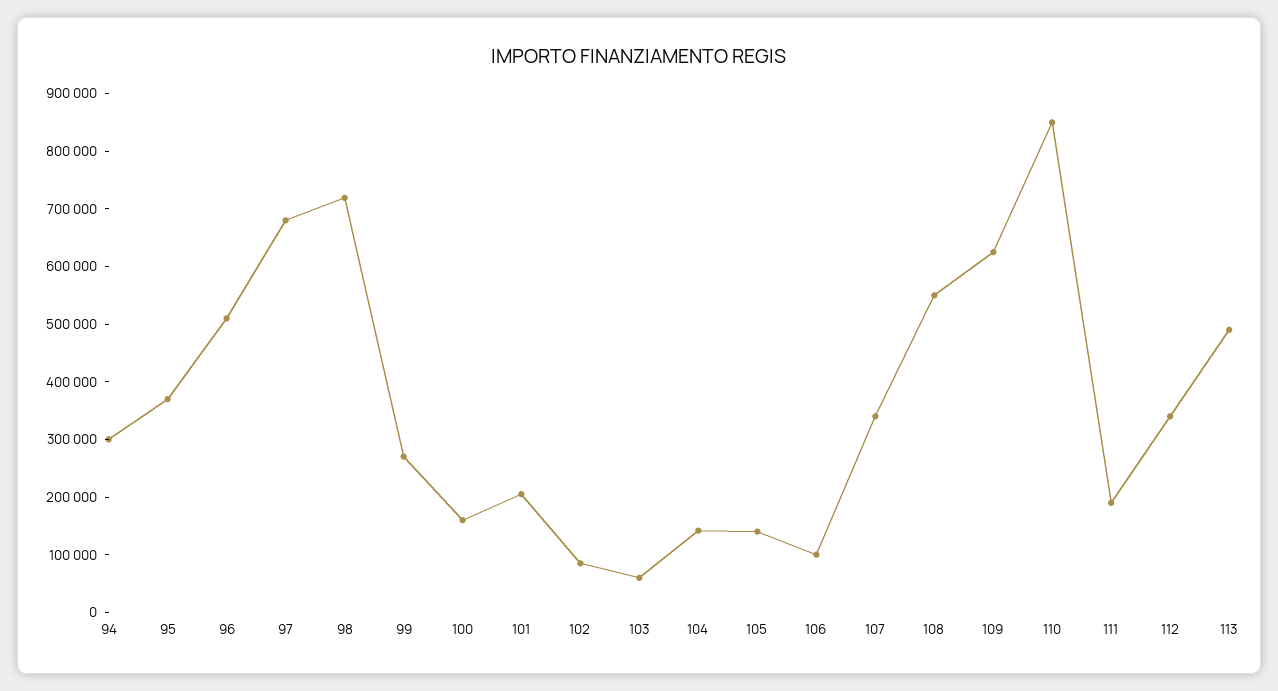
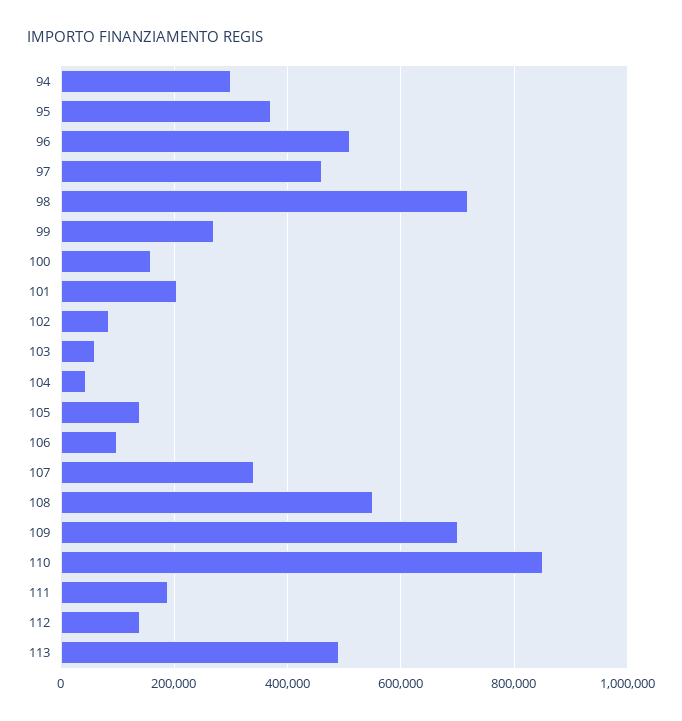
  {
    "94": 300000,
    "95": 380000,
    "96": 520000,
-   "97": 680000,
+   "97": 460000,
    "98": 720000,
    "99": 280000,
    "100": 160000,
    "101": 200000,
    "102": 80000,
    "103": 60000,
-   "104": 140000,
+   "104": 40000,
    "105": 140000,
    "106": 100000,
    "107": 340000,
    "108": 560000,
-   "109": 620000,
+   "109": 700000,
    "110": 860000,
    "111": 200000,
-   "112": 340000,
+   "112": 140000,
    "113": 500000
  }

